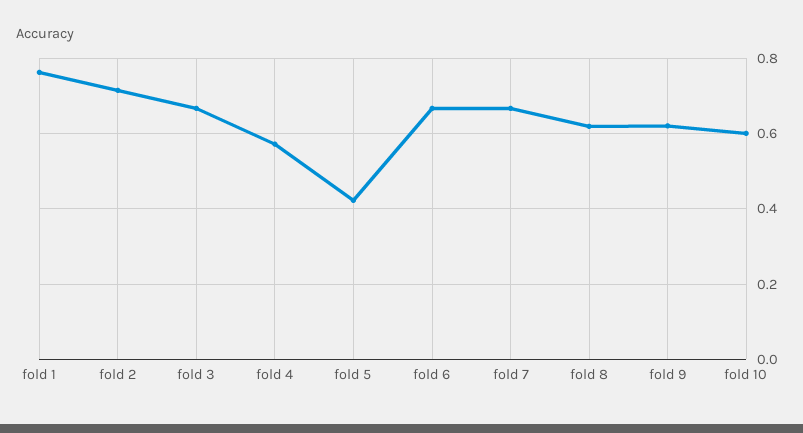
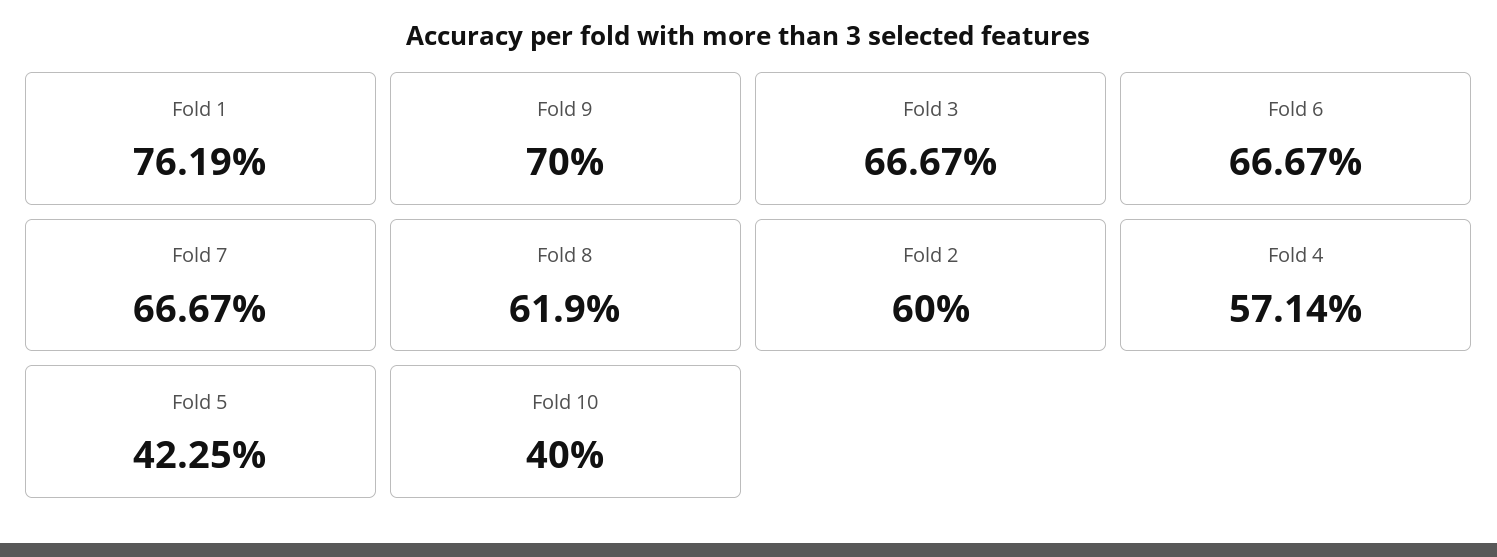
  {
    "fold 1": 0.7619,
-   "fold 2": 0.72,
+   "fold 2": 0.6,
    "fold 3": 0.6667,
    "fold 4": 0.5714,
    "fold 5": 0.4225,
    "fold 6": 0.6667,
    "fold 7": 0.6667,
    "fold 8": 0.619,
-   "fold 9": 0.62,
+   "fold 9": 0.7,
-   "fold 10": 0.6
+   "fold 10": 0.4
  }

